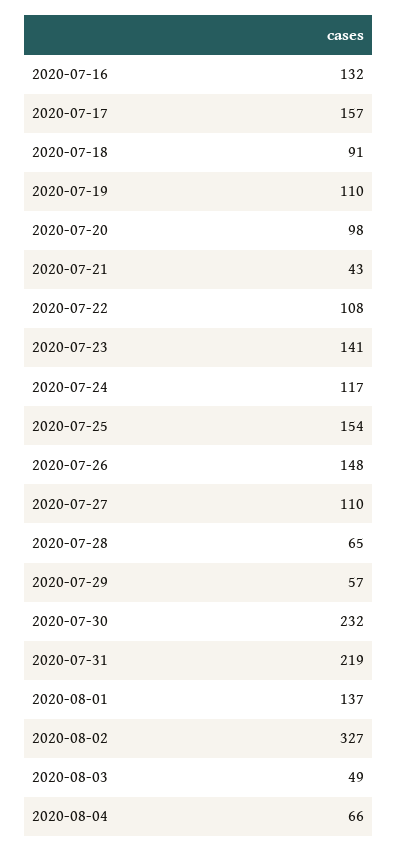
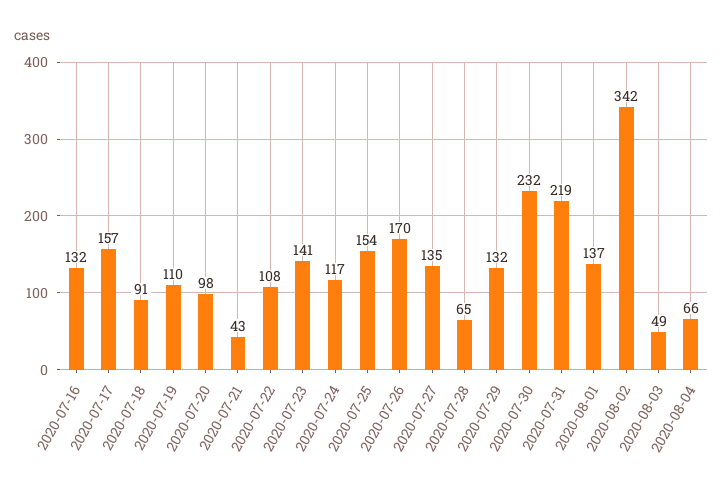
  {
    "2020-07-16": 132,
    "2020-07-17": 157,
    "2020-07-18": 91,
    "2020-07-19": 110,
    "2020-07-20": 98,
    "2020-07-21": 43,
    "2020-07-22": 108,
    "2020-07-23": 141,
    "2020-07-24": 117,
    "2020-07-25": 154,
-   "2020-07-26": 148,
+   "2020-07-26": 170,
-   "2020-07-27": 110,
+   "2020-07-27": 135,
    "2020-07-28": 65,
-   "2020-07-29": 57,
+   "2020-07-29": 132,
    "2020-07-30": 232,
    "2020-07-31": 219,
    "2020-08-01": 137,
-   "2020-08-02": 327,
+   "2020-08-02": 342,
    "2020-08-03": 49,
    "2020-08-04": 66
  }

